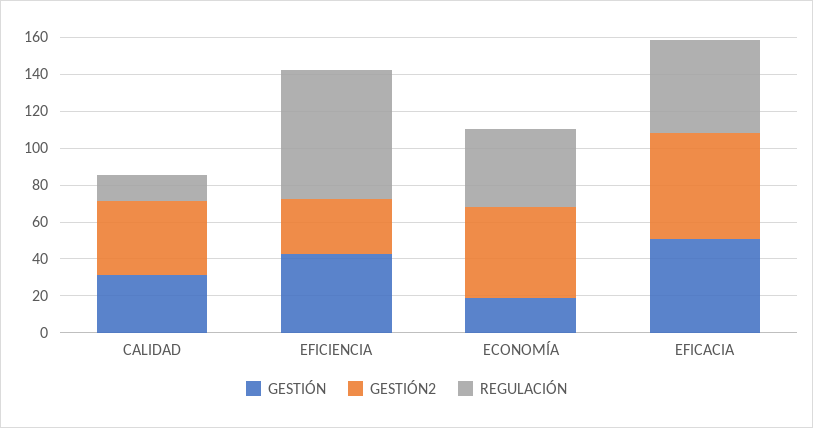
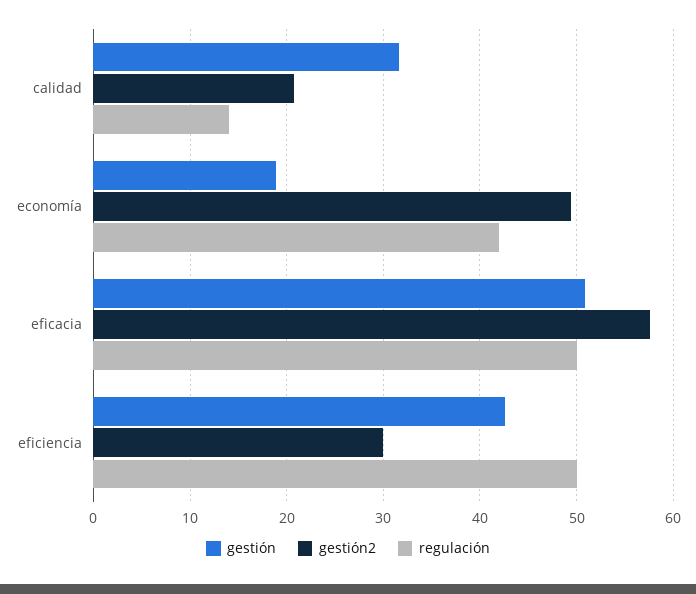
  {
    "GESTIÓN": {
      "CALIDAD": 32,
      "EFICIENCIA": 43,
      "ECONOMÍA": 19,
      "EFICACIA": 51
    },
    "GESTIÓN2": {
-     "CALIDAD": 40,
+     "CALIDAD": 21,
      "EFICIENCIA": 30,
      "ECONOMÍA": 49,
      "EFICACIA": 58
    },
    "REGULACIÓN": {
      "CALIDAD": 14,
-     "EFICIENCIA": 70,
+     "EFICIENCIA": 50,
      "ECONOMÍA": 42,
      "EFICACIA": 50
    }
  }

